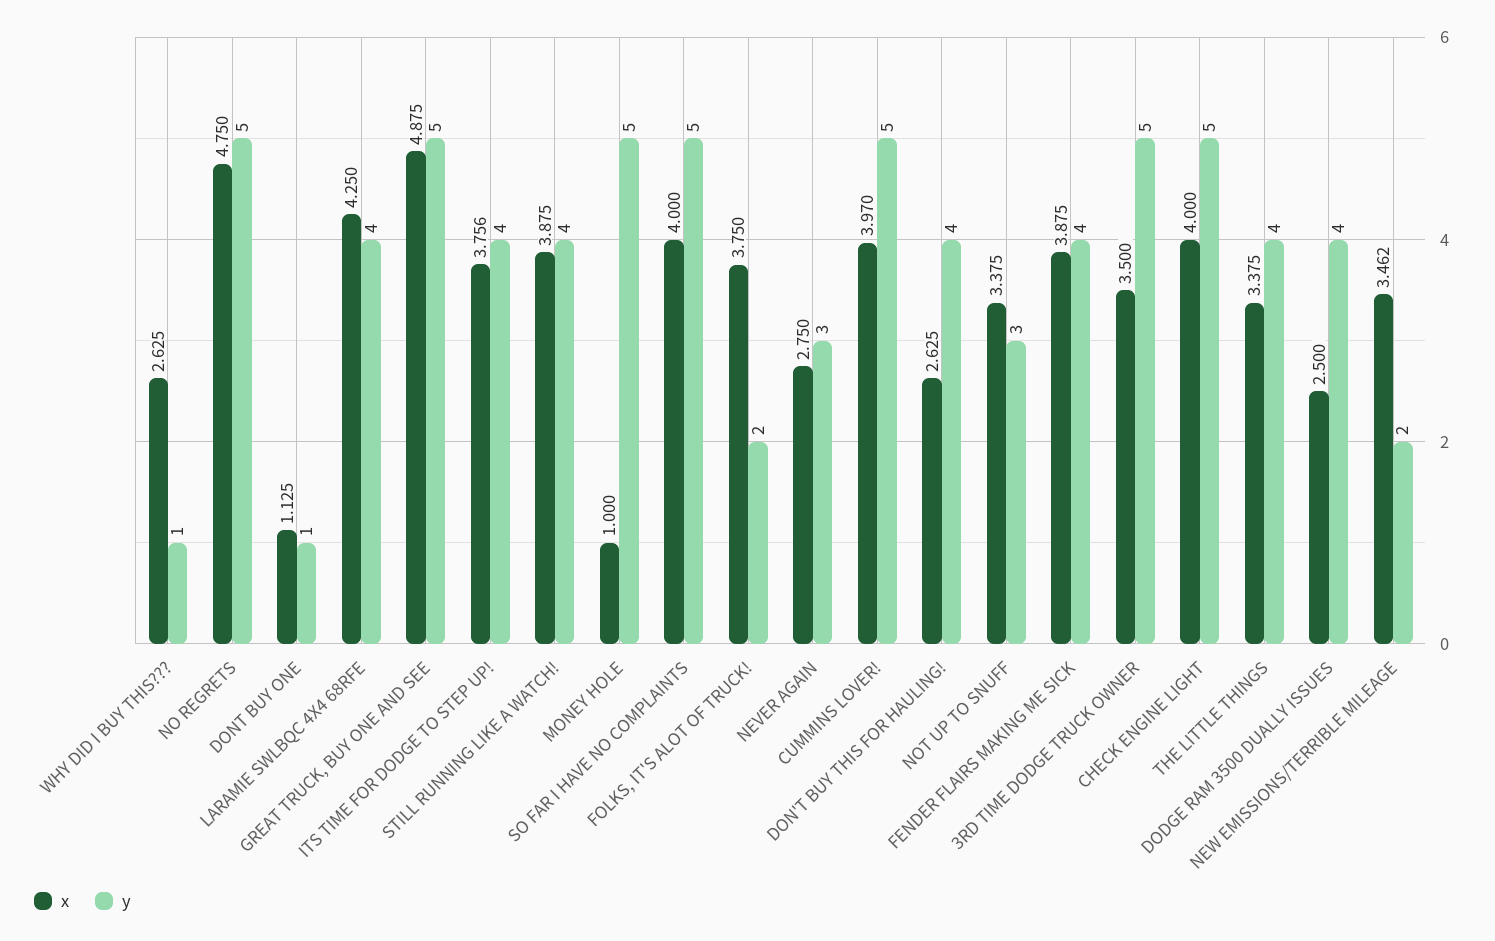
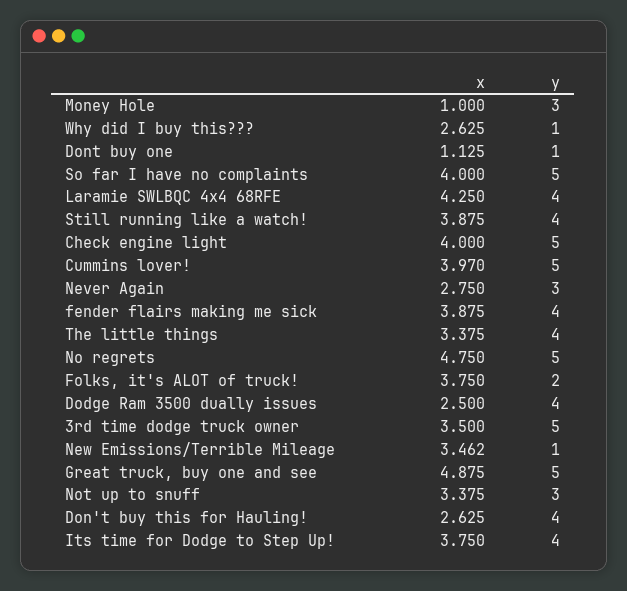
  {
    "x": {
      "WHY DID I BUY THIS???": 2.625,
      "NO REGRETS": 4.75,
      "DONT BUY ONE": 1.125,
      "LARAMIE SWLBQC 4X4 68RFE": 4.25,
      "GREAT TRUCK, BUY ONE AND SEE": 4.875,
-     "ITS TIME FOR DODGE TO STEP UP!": 3.756,
+     "ITS TIME FOR DODGE TO STEP UP!": 3.75,
      "STILL RUNNING LIKE A WATCH!": 3.875,
      "MONEY HOLE": 1,
      "SO FAR I HAVE NO COMPLAINTS": 4,
      "FOLKS, IT'S ALOT OF TRUCK!": 3.75,
      "NEVER AGAIN": 2.75,
      "CUMMINS LOVER!": 3.97,
      "DON'T BUY THIS FOR HAULING!": 2.625,
      "NOT UP TO SNUFF": 3.375,
      "FENDER FLAIRS MAKING ME SICK": 3.875,
      "3RD TIME DODGE TRUCK OWNER": 3.5,
      "CHECK ENGINE LIGHT": 4,
      "THE LITTLE THINGS": 3.375,
      "DODGE RAM 3500 DUALLY ISSUES": 2.5,
      "NEW EMISSIONS/TERRIBLE MILEAGE": 3.462
    },
    "y": {
      "WHY DID I BUY THIS???": 1,
      "NO REGRETS": 5,
      "DONT BUY ONE": 1,
      "LARAMIE SWLBQC 4X4 68RFE": 4,
      "GREAT TRUCK, BUY ONE AND SEE": 5,
      "ITS TIME FOR DODGE TO STEP UP!": 4,
      "STILL RUNNING LIKE A WATCH!": 4,
-     "MONEY HOLE": 5,
+     "MONEY HOLE": 3,
      "SO FAR I HAVE NO COMPLAINTS": 5,
      "FOLKS, IT'S ALOT OF TRUCK!": 2,
      "NEVER AGAIN": 3,
      "CUMMINS LOVER!": 5,
      "DON'T BUY THIS FOR HAULING!": 4,
      "NOT UP TO SNUFF": 3,
      "FENDER FLAIRS MAKING ME SICK": 4,
      "3RD TIME DODGE TRUCK OWNER": 5,
      "CHECK ENGINE LIGHT": 5,
      "THE LITTLE THINGS": 4,
      "DODGE RAM 3500 DUALLY ISSUES": 4,
-     "NEW EMISSIONS/TERRIBLE MILEAGE": 2
+     "NEW EMISSIONS/TERRIBLE MILEAGE": 1
    }
  }

